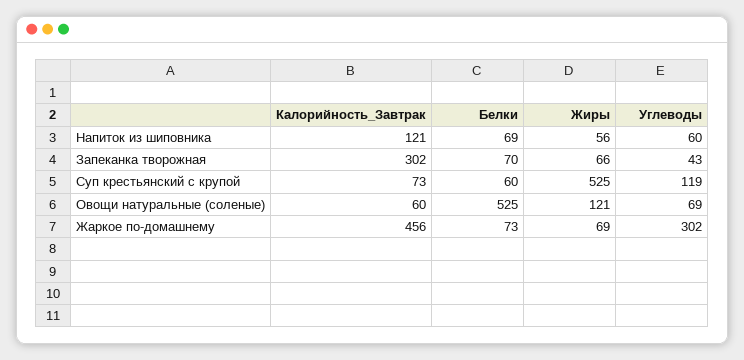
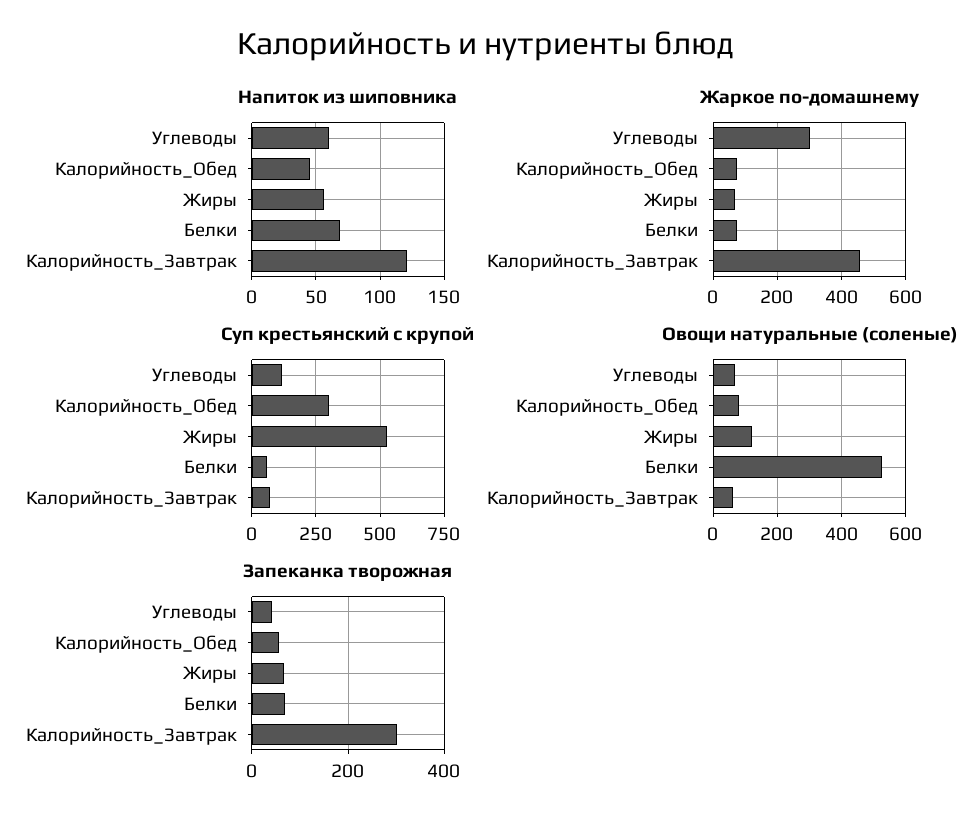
  {
    "Напиток из шиповника": {
      "Калорийность_Завтрак": 121,
      "Белки": 69,
      "Жиры": 56,
-     "Углеводы": 60
+     "Углеводы": 60,
+     "Калорийность_Обед": 45
    },
    "Запеканка творожная": {
      "Калорийность_Завтрак": 302,
      "Белки": 70,
      "Жиры": 66,
-     "Углеводы": 43
+     "Углеводы": 43,
+     "Калорийность_Обед": 60
    },
    "Суп крестьянский с крупой": {
      "Калорийность_Завтрак": 73,
      "Белки": 60,
      "Жиры": 525,
-     "Углеводы": 119
+     "Углеводы": 119,
+     "Калорийность_Обед": 300
    },
    "Овощи натуральные (соленые)": {
      "Калорийность_Завтрак": 60,
      "Белки": 525,
      "Жиры": 121,
-     "Углеводы": 69
+     "Углеводы": 69,
+     "Калорийность_Обед": 80
    },
    "Жаркое по-домашнему": {
      "Калорийность_Завтрак": 456,
      "Белки": 73,
      "Жиры": 69,
-     "Углеводы": 302
+     "Углеводы": 302,
+     "Калорийность_Обед": 80
    }
  }

